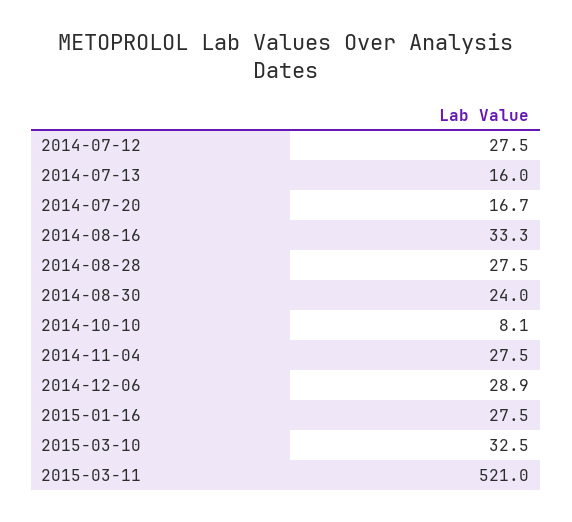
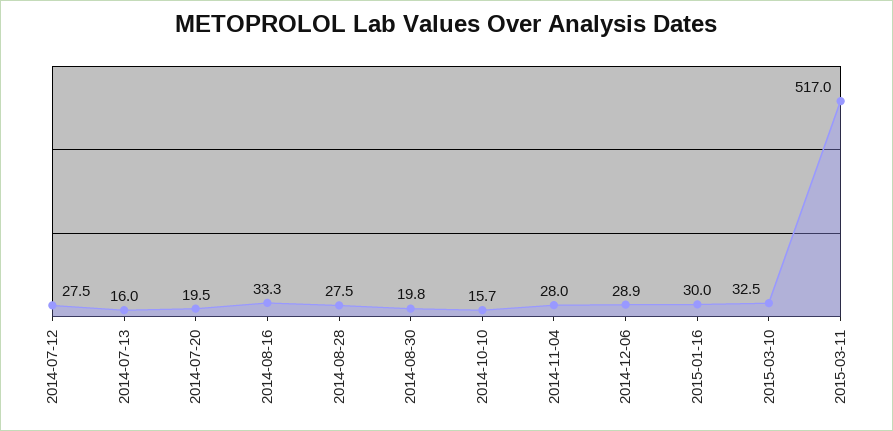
  {
    "2014-07-12": 27.5,
    "2014-07-13": 16,
-   "2014-07-20": 16.7,
+   "2014-07-20": 19.5,
    "2014-08-16": 33.3,
    "2014-08-28": 27.5,
-   "2014-08-30": 24,
+   "2014-08-30": 19.8,
-   "2014-10-10": 8.1,
+   "2014-10-10": 15.7,
-   "2014-11-04": 27.5,
+   "2014-11-04": 28,
    "2014-12-06": 28.9,
-   "2015-01-16": 27.5,
+   "2015-01-16": 30,
    "2015-03-10": 32.5,
-   "2015-03-11": 521
+   "2015-03-11": 517
  }

